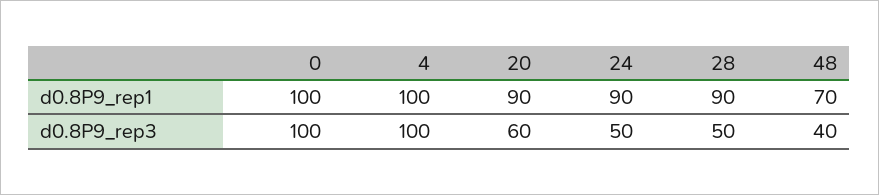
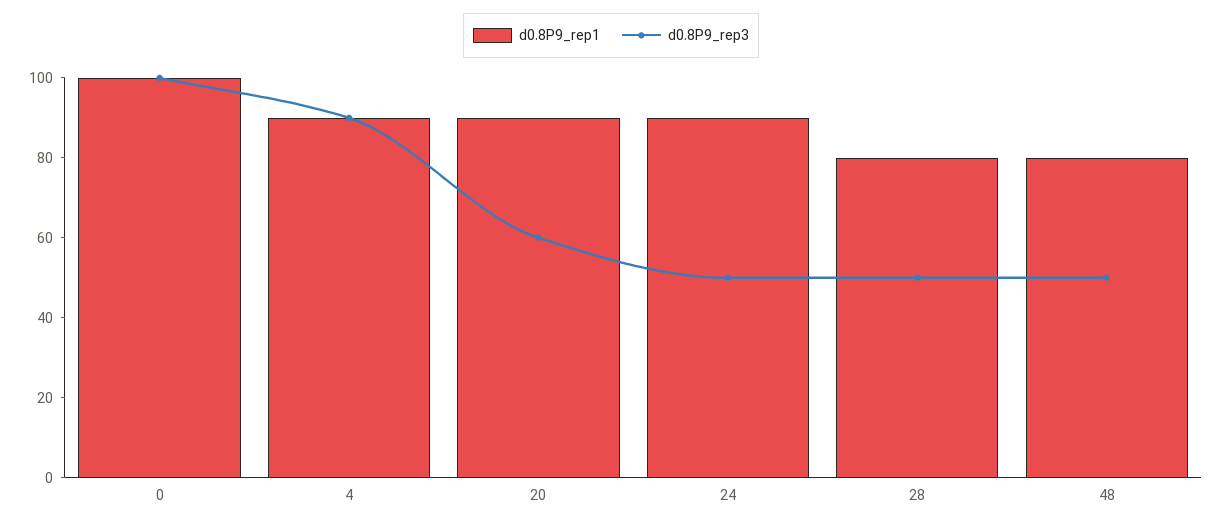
  {
    "d0.8P9_rep1": {
      "0": 100,
-     "4": 100,
+     "4": 90,
      "20": 90,
      "24": 90,
-     "28": 90,
+     "28": 80,
-     "48": 70
+     "48": 80
    },
    "d0.8P9_rep3": {
      "0": 100,
-     "4": 100,
+     "4": 90,
      "20": 60,
      "24": 50,
      "28": 50,
-     "48": 40
+     "48": 50
    }
  }

